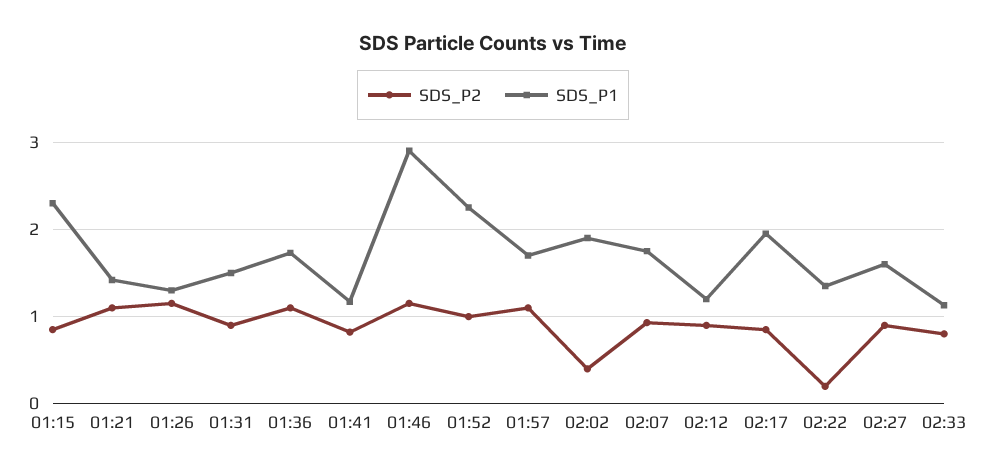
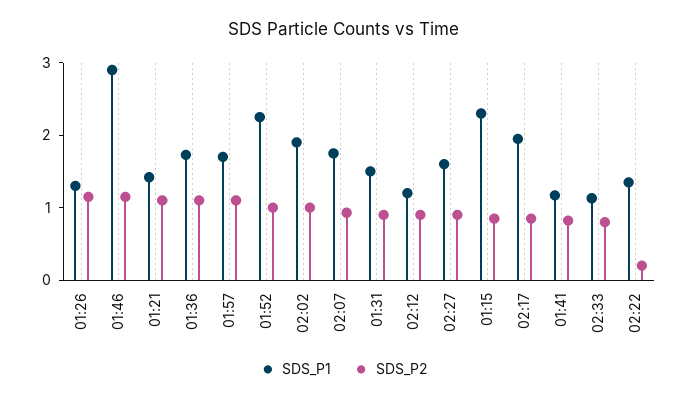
  {
    "SDS_P2": {
      "01:15": 0.9,
      "01:21": 1.1,
      "01:26": 1.2,
      "01:31": 0.9,
      "01:36": 1.1,
      "01:41": 0.8,
      "01:46": 1.2,
      "01:52": 1,
      "01:57": 1.1,
-     "02:02": 0.4,
+     "02:02": 1,
      "02:07": 0.9,
      "02:12": 0.9,
      "02:17": 0.9,
      "02:22": 0.2,
      "02:27": 0.9,
      "02:33": 0.8
    },
    "SDS_P1": {
      "01:15": 2.3,
      "01:21": 1.4,
      "01:26": 1.3,
      "01:31": 1.5,
      "01:36": 1.7,
      "01:41": 1.2,
      "01:46": 2.9,
      "01:52": 2.3,
      "01:57": 1.7,
      "02:02": 1.9,
      "02:07": 1.8,
      "02:12": 1.2,
      "02:17": 2,
      "02:22": 1.4,
      "02:27": 1.6,
      "02:33": 1.1
    }
  }

